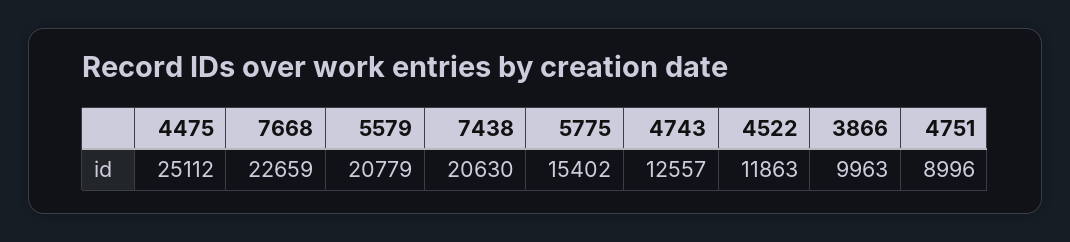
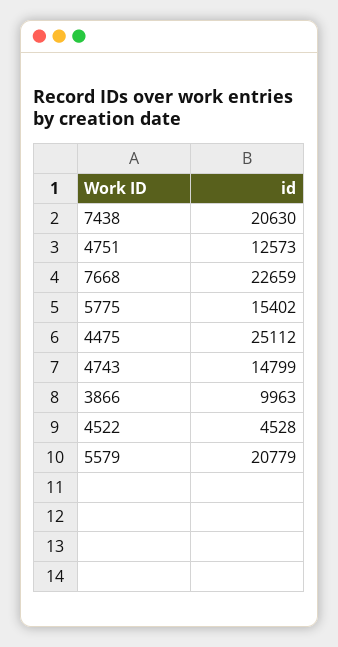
  {
    "4475": 25112,
    "7668": 22659,
    "5579": 20779,
    "7438": 20630,
    "5775": 15402,
-   "4743": 12557,
+   "4743": 14799,
-   "4522": 11863,
+   "4522": 4528,
    "3866": 9963,
-   "4751": 8996
+   "4751": 12573
  }

